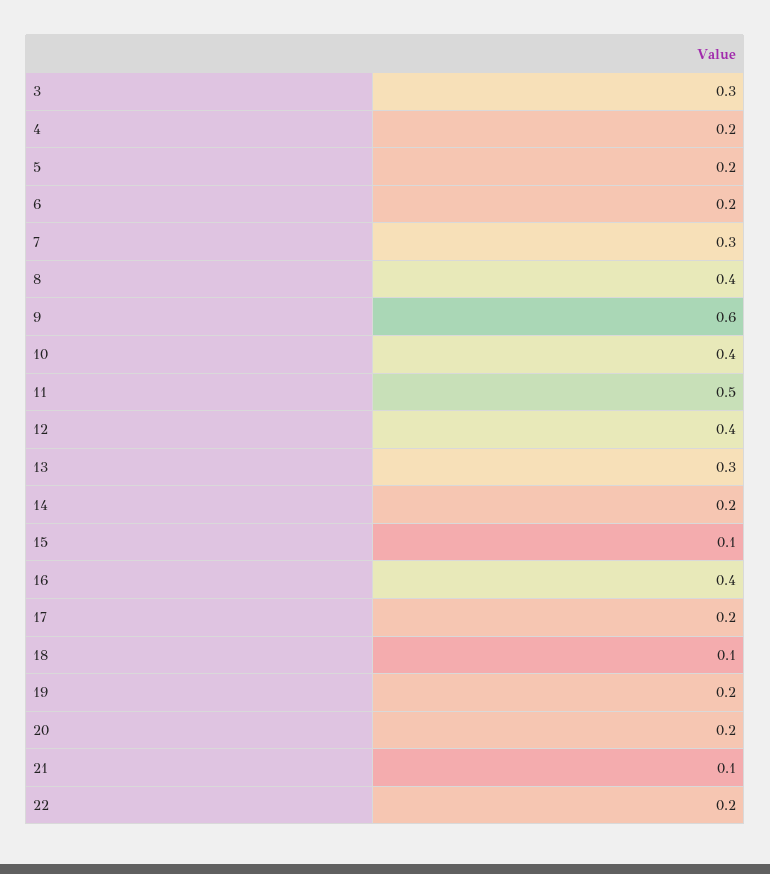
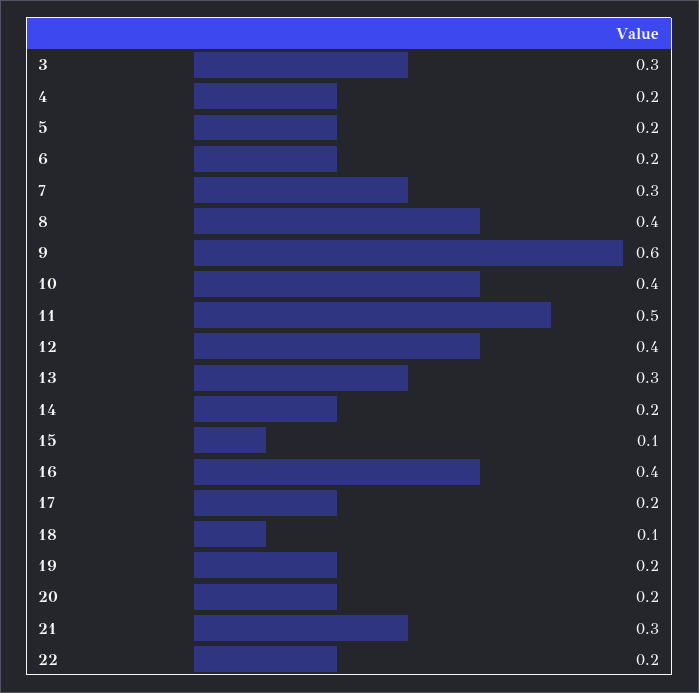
  {
    "3": 0.3,
    "4": 0.2,
    "5": 0.2,
    "6": 0.2,
    "7": 0.3,
    "8": 0.4,
    "9": 0.6,
    "10": 0.4,
    "11": 0.5,
    "12": 0.4,
    "13": 0.3,
    "14": 0.2,
    "15": 0.1,
    "16": 0.4,
    "17": 0.2,
    "18": 0.1,
    "19": 0.2,
    "20": 0.2,
-   "21": 0.1,
+   "21": 0.3,
    "22": 0.2
  }

